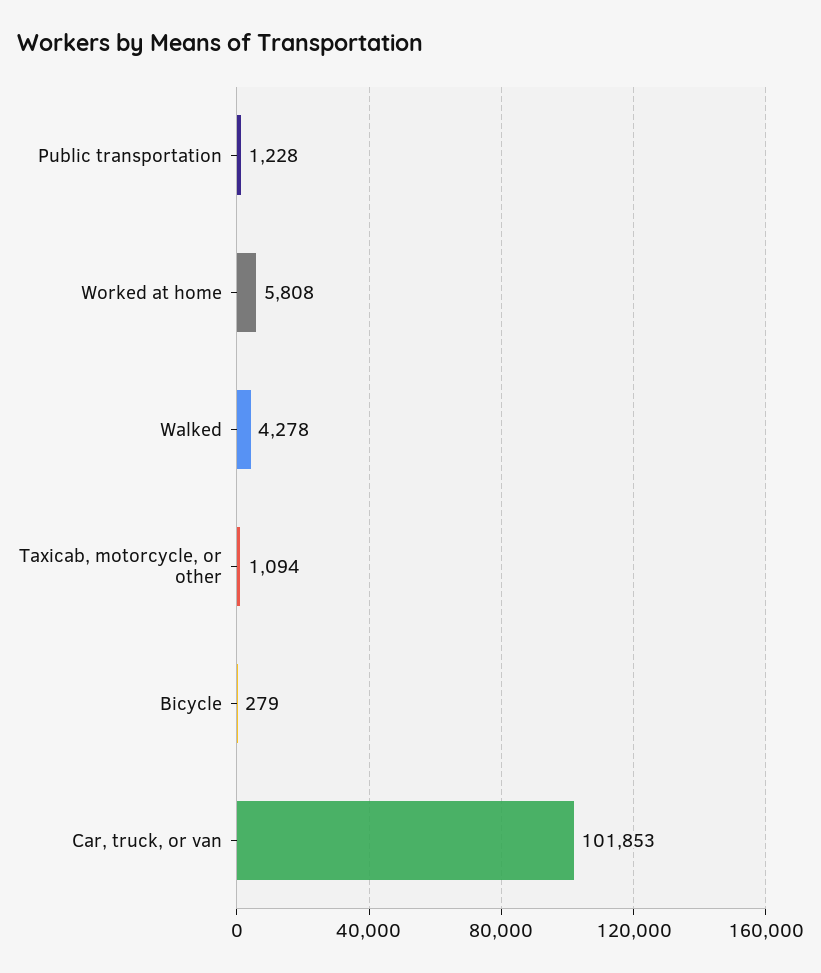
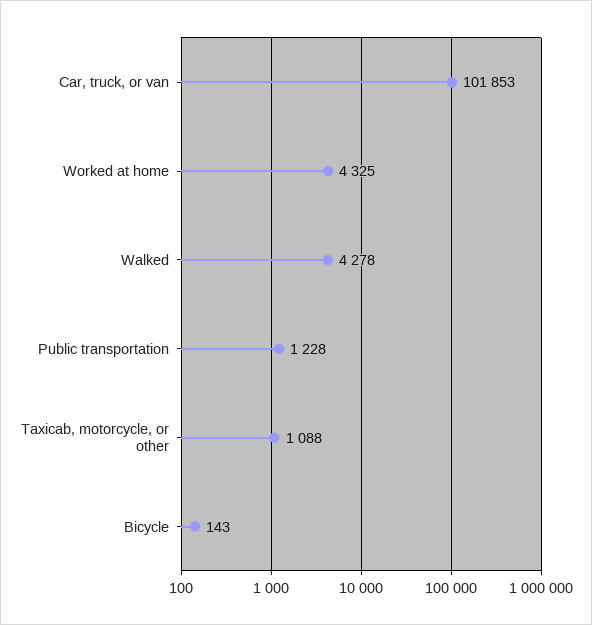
  {
    "Public transportation": 1228,
-   "Worked at home": 5808,
+   "Worked at home": 4325,
    "Walked": 4278,
-   "Taxicab, motorcycle, or other": 1094,
+   "Taxicab, motorcycle, or other": 1088,
-   "Bicycle": 279,
+   "Bicycle": 143,
    "Car, truck, or van": 101853
  }

